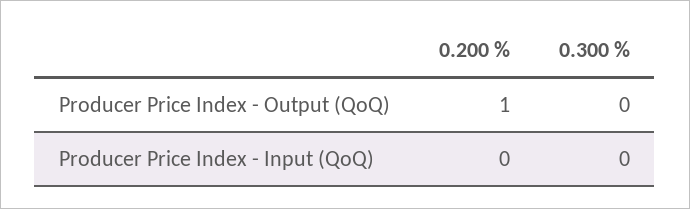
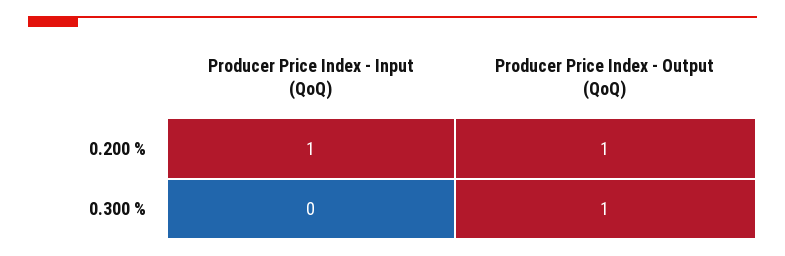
  {
    "0.200 %": {
      "Producer Price Index - Output (QoQ)": 1,
-     "Producer Price Index - Input (QoQ)": 0
+     "Producer Price Index - Input (QoQ)": 1
    },
    "0.300 %": {
-     "Producer Price Index - Output (QoQ)": 0,
+     "Producer Price Index - Output (QoQ)": 1,
      "Producer Price Index - Input (QoQ)": 0
    }
  }

